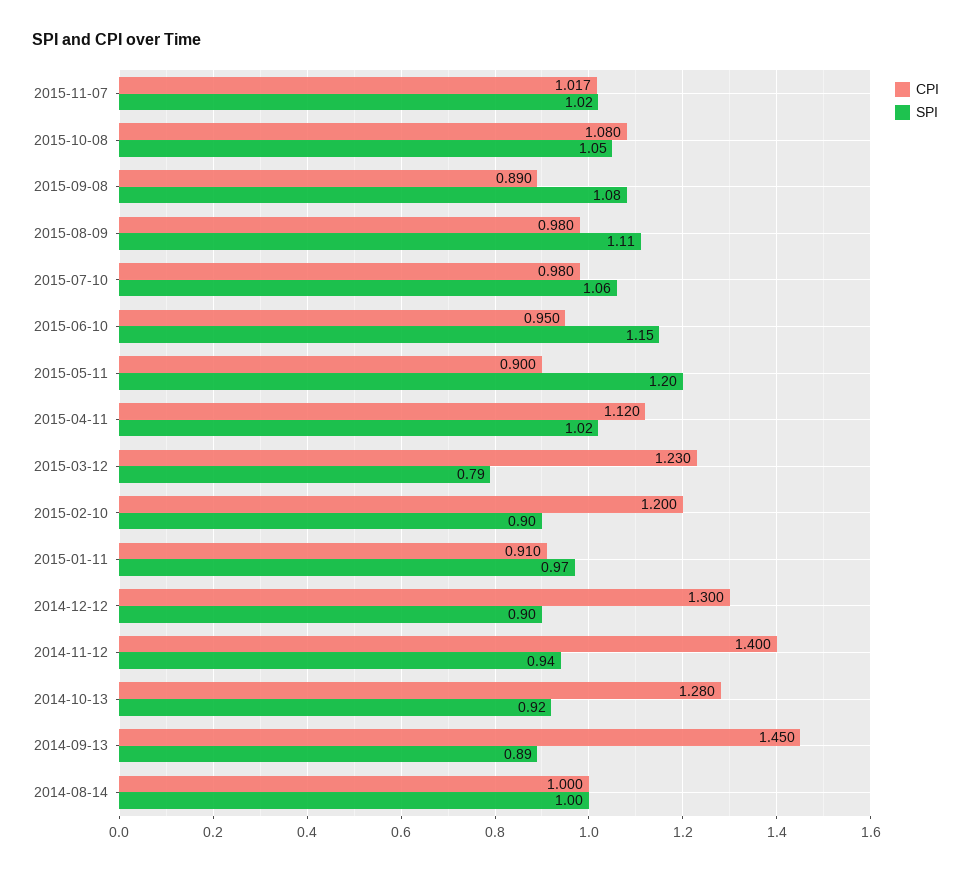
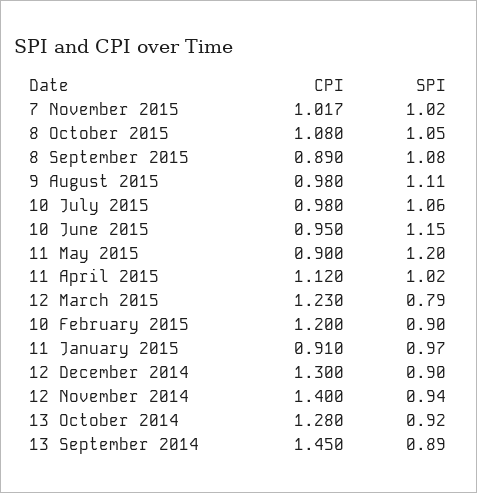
  {
    "CPI": {
      "2015-11-07": 1.017,
      "2015-10-08": 1.08,
      "2015-09-08": 0.89,
      "2015-08-09": 0.98,
      "2015-07-10": 0.98,
      "2015-06-10": 0.95,
      "2015-05-11": 0.9,
      "2015-04-11": 1.12,
      "2015-03-12": 1.23,
      "2015-02-10": 1.2,
      "2015-01-11": 0.91,
      "2014-12-12": 1.3,
      "2014-11-12": 1.4,
      "2014-10-13": 1.28,
-     "2014-09-13": 1.45,
+     "2014-09-13": 1.45
-     "2014-08-14": 1
    },
    "SPI": {
      "2015-11-07": 1.02,
      "2015-10-08": 1.05,
      "2015-09-08": 1.08,
      "2015-08-09": 1.11,
      "2015-07-10": 1.06,
      "2015-06-10": 1.15,
      "2015-05-11": 1.2,
      "2015-04-11": 1.02,
      "2015-03-12": 0.79,
      "2015-02-10": 0.9,
      "2015-01-11": 0.97,
      "2014-12-12": 0.9,
      "2014-11-12": 0.94,
      "2014-10-13": 0.92,
-     "2014-09-13": 0.89,
+     "2014-09-13": 0.89
-     "2014-08-14": 1
    }
  }

